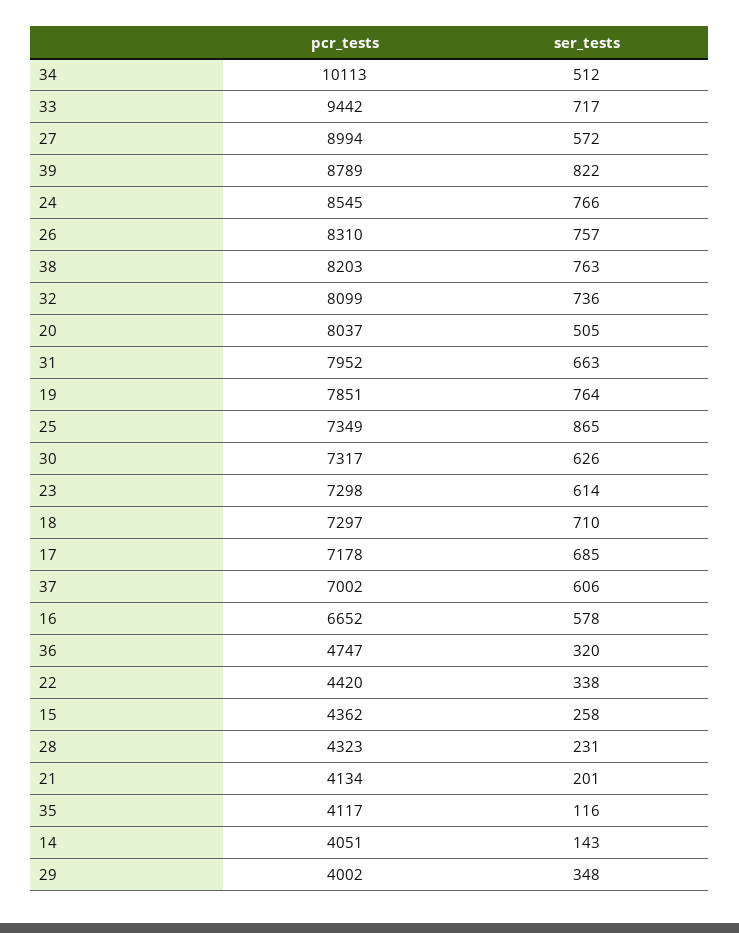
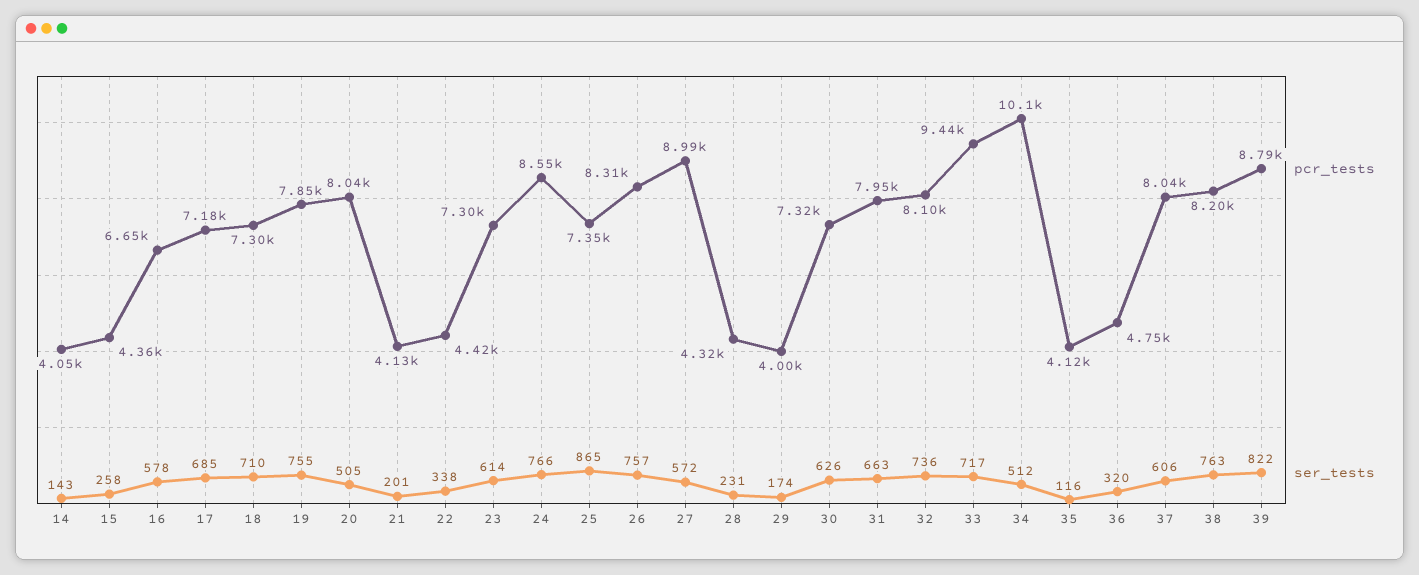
  {
    "pcr_tests": {
      "34": 10113,
      "33": 9442,
      "27": 8994,
      "39": 8789,
      "24": 8545,
      "26": 8310,
      "38": 8203,
      "32": 8099,
      "20": 8037,
      "31": 7952,
      "19": 7851,
      "25": 7349,
      "30": 7317,
      "23": 7298,
      "18": 7297,
      "17": 7178,
-     "37": 7002,
+     "37": 8040,
      "16": 6652,
      "36": 4747,
      "22": 4420,
      "15": 4362,
      "28": 4323,
      "21": 4134,
      "35": 4117,
      "14": 4051,
      "29": 4002
    },
    "ser_tests": {
      "34": 512,
      "33": 717,
      "27": 572,
      "39": 822,
      "24": 766,
      "26": 757,
      "38": 763,
      "32": 736,
      "20": 505,
      "31": 663,
-     "19": 764,
+     "19": 755,
      "25": 865,
      "30": 626,
      "23": 614,
      "18": 710,
      "17": 685,
      "37": 606,
      "16": 578,
      "36": 320,
      "22": 338,
      "15": 258,
      "28": 231,
      "21": 201,
      "35": 116,
      "14": 143,
-     "29": 348
+     "29": 174
    }
  }

